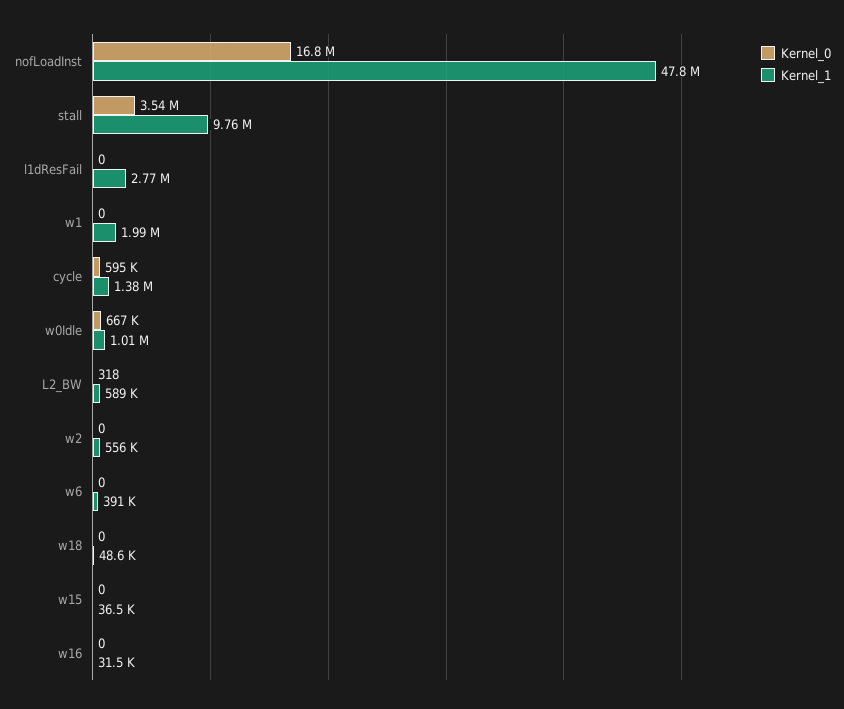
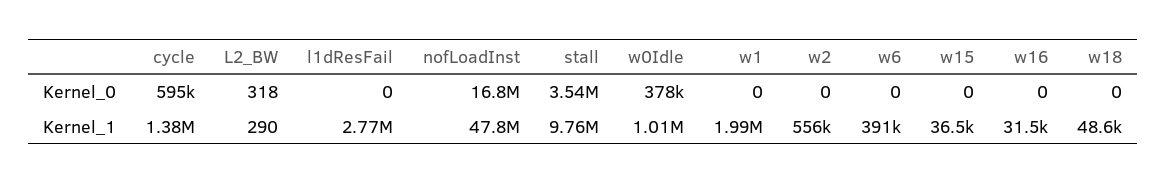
  {
    "Kernel_0": {
      "nofLoadInst": 16800000,
      "stall": 3540000,
      "l1dResFail": 0,
      "w1": 0,
      "cycle": 595000,
-     "w0Idle": 667000,
+     "w0Idle": 378000,
      "L2_BW": 318,
      "w2": 0,
      "w6": 0,
      "w18": 0,
      "w15": 0,
      "w16": 0
    },
    "Kernel_1": {
      "nofLoadInst": 47800000,
      "stall": 9760000,
      "l1dResFail": 2770000,
      "w1": 1990000,
      "cycle": 1380000,
      "w0Idle": 1010000,
-     "L2_BW": 589000,
+     "L2_BW": 290,
      "w2": 556000,
      "w6": 391000,
      "w18": 48600,
      "w15": 36500,
      "w16": 31500
    }
  }

